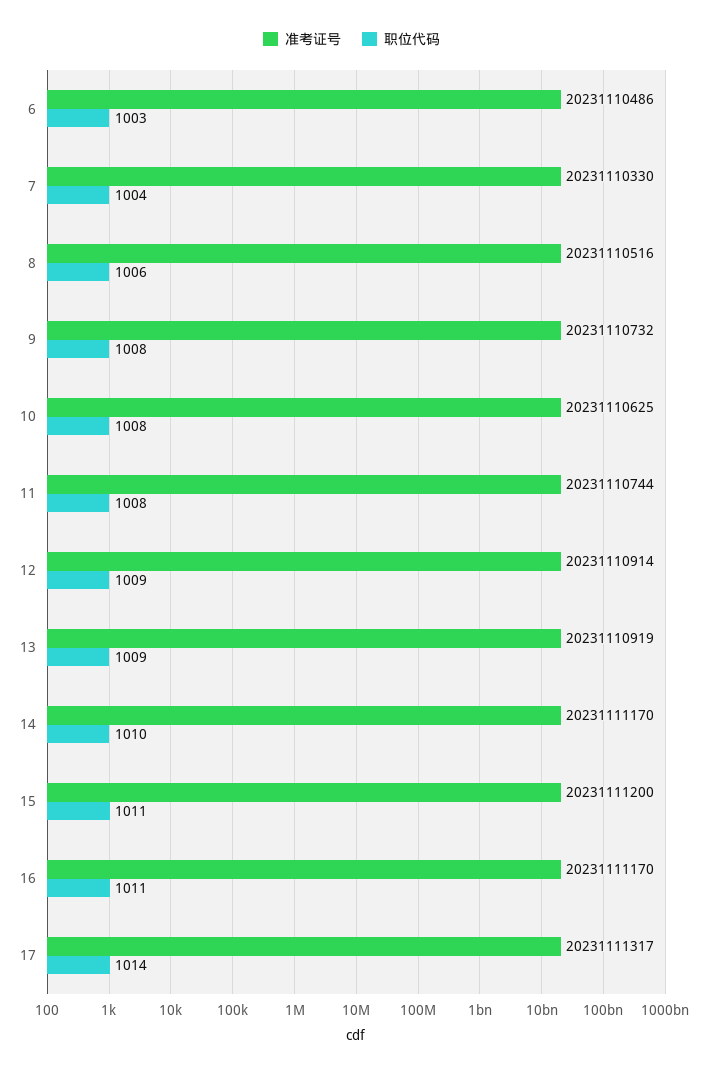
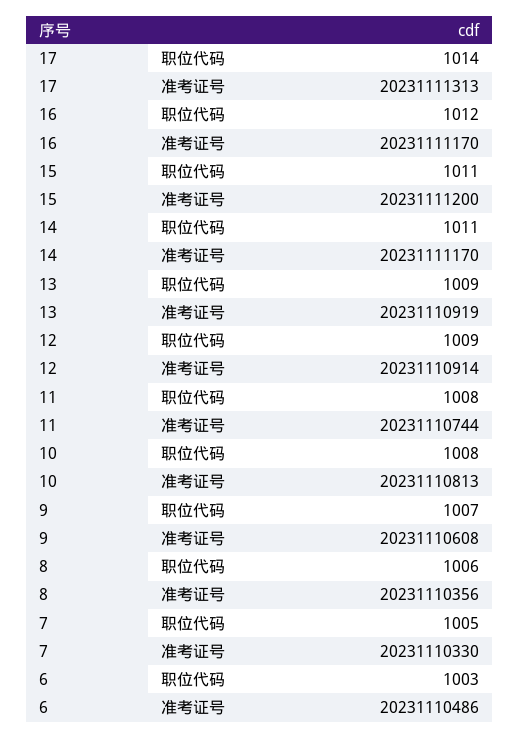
  {
    "准考证号": {
      "6": 20231110486,
      "7": 20231110330,
-     "8": 20231110516,
+     "8": 20231110356,
-     "9": 20231110732,
+     "9": 20231110608,
-     "10": 20231110625,
+     "10": 20231110813,
      "11": 20231110744,
      "12": 20231110914,
      "13": 20231110919,
      "14": 20231111170,
      "15": 20231111200,
      "16": 20231111170,
-     "17": 20231111317
+     "17": 20231111313
    },
    "职位代码": {
      "6": 1003,
-     "7": 1004,
+     "7": 1005,
      "8": 1006,
-     "9": 1008,
+     "9": 1007,
      "10": 1008,
      "11": 1008,
      "12": 1009,
      "13": 1009,
-     "14": 1010,
+     "14": 1011,
      "15": 1011,
-     "16": 1011,
+     "16": 1012,
      "17": 1014
    }
  }

